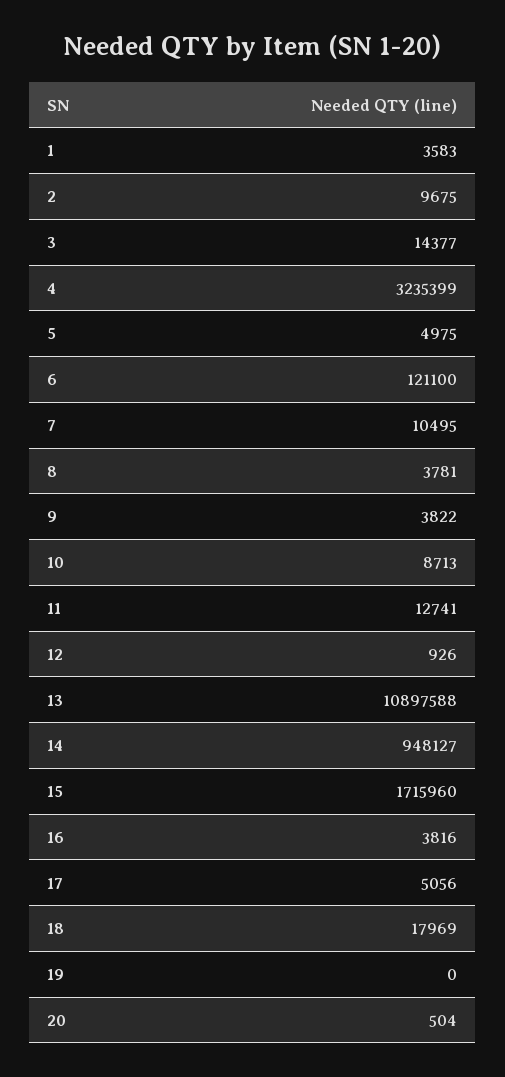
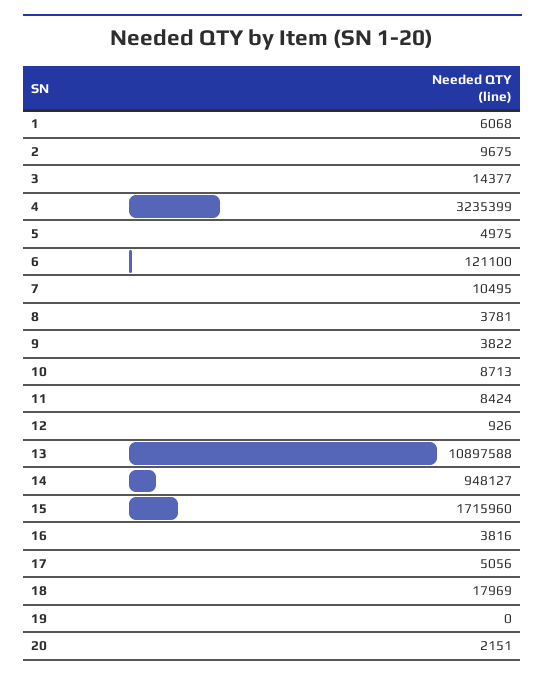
  {
-   "1": 3583,
+   "1": 6068,
    "2": 9675,
    "3": 14377,
    "4": 3235399,
    "5": 4975,
    "6": 121100,
    "7": 10495,
    "8": 3781,
    "9": 3822,
    "10": 8713,
-   "11": 12741,
+   "11": 8424,
    "12": 926,
    "13": 10897588,
    "14": 948127,
    "15": 1715960,
    "16": 3816,
    "17": 5056,
    "18": 17969,
    "19": 0,
-   "20": 504
+   "20": 2151
  }

